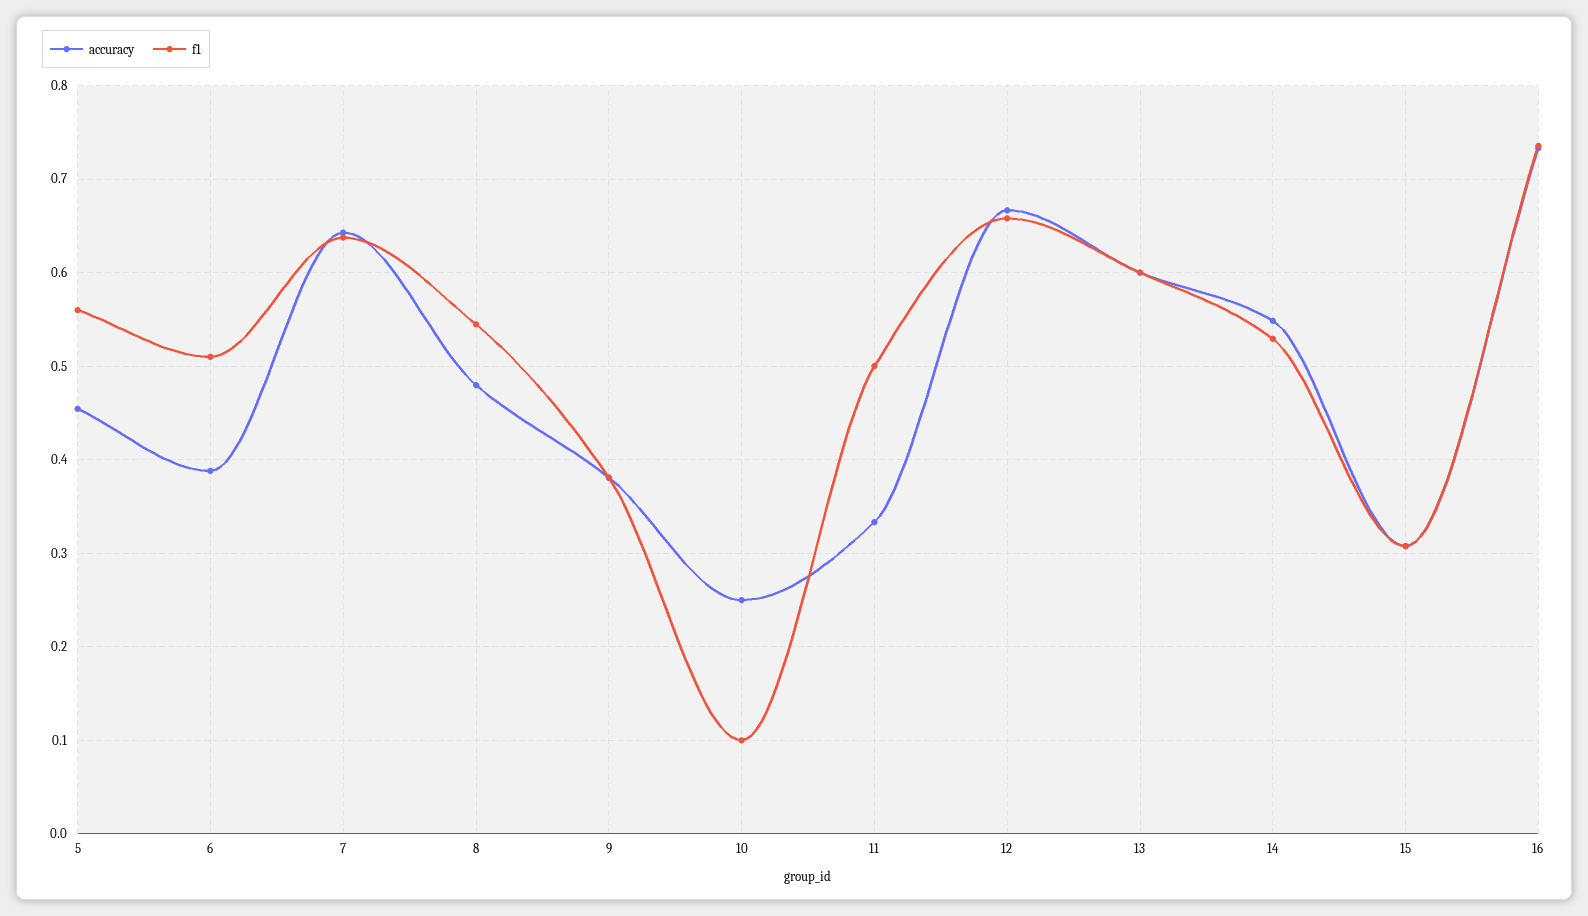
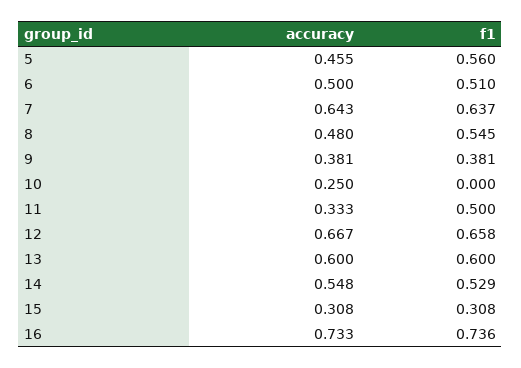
  {
    "accuracy": {
      "5": 0.455,
-     "6": 0.39,
+     "6": 0.5,
      "7": 0.643,
      "8": 0.48,
      "9": 0.381,
      "10": 0.25,
      "11": 0.333,
      "12": 0.667,
      "13": 0.6,
      "14": 0.548,
      "15": 0.308,
      "16": 0.733
    },
    "f1": {
      "5": 0.56,
      "6": 0.51,
      "7": 0.637,
      "8": 0.545,
      "9": 0.381,
-     "10": 0.1,
+     "10": 0,
      "11": 0.5,
      "12": 0.658,
      "13": 0.6,
      "14": 0.529,
      "15": 0.308,
      "16": 0.736
    }
  }

